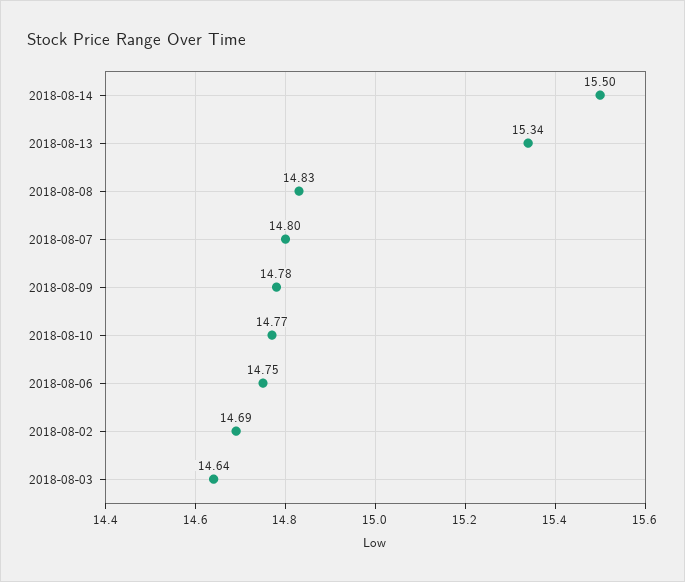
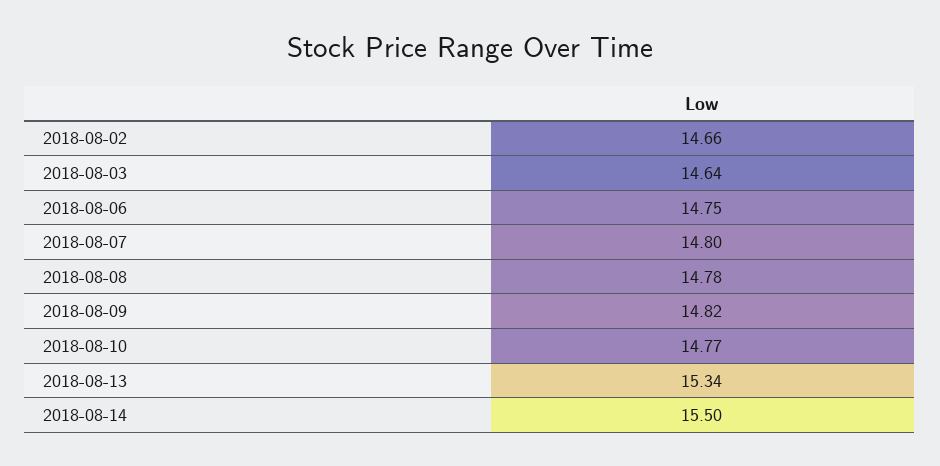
  {
    "2018-08-14": 15.5,
    "2018-08-13": 15.34,
-   "2018-08-08": 14.83,
+   "2018-08-08": 14.78,
    "2018-08-07": 14.8,
-   "2018-08-09": 14.78,
+   "2018-08-09": 14.82,
    "2018-08-10": 14.77,
    "2018-08-06": 14.75,
-   "2018-08-02": 14.69,
+   "2018-08-02": 14.66,
    "2018-08-03": 14.64
  }

